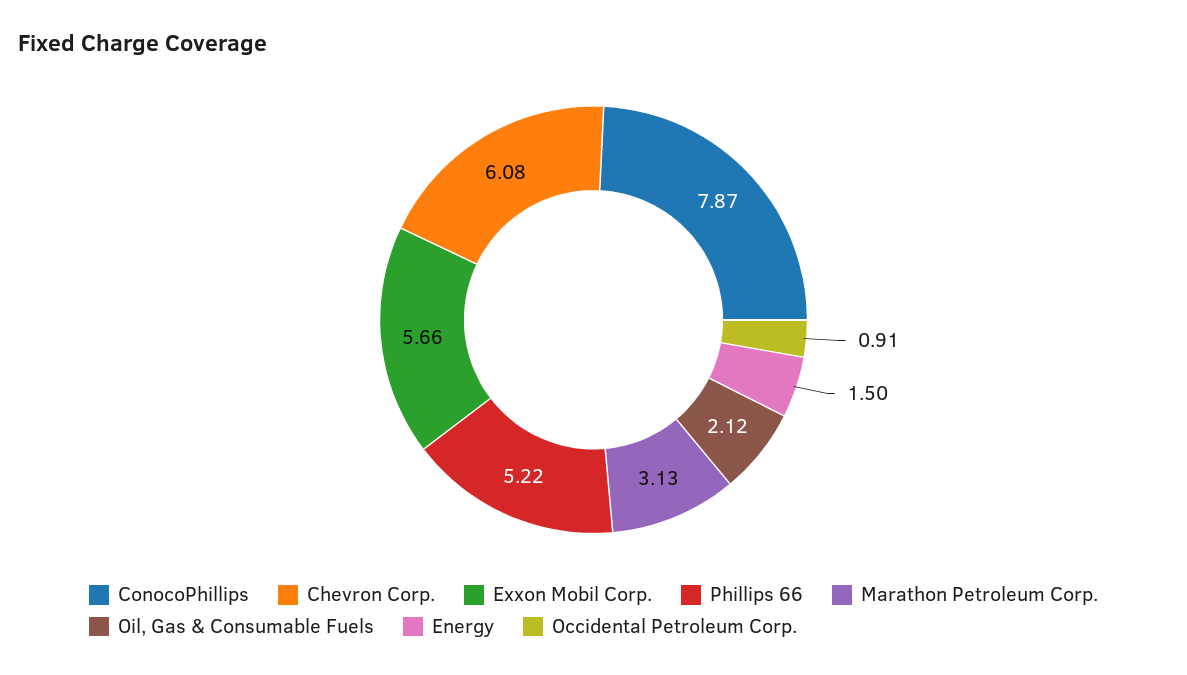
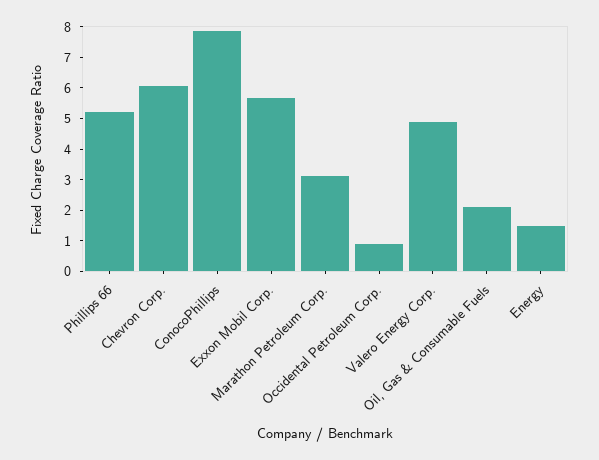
  {
    "ConocoPhillips": 7.87,
    "Chevron Corp.": 6.08,
    "Exxon Mobil Corp.": 5.66,
    "Phillips 66": 5.22,
    "Marathon Petroleum Corp.": 3.13,
    "Oil, Gas & Consumable Fuels": 2.12,
    "Energy": 1.5,
-   "Occidental Petroleum Corp.": 0.91
+   "Occidental Petroleum Corp.": 0.91,
+   "Valero Energy Corp.": 5
  }

